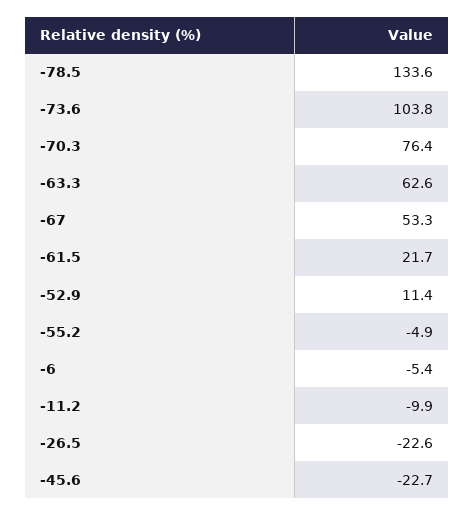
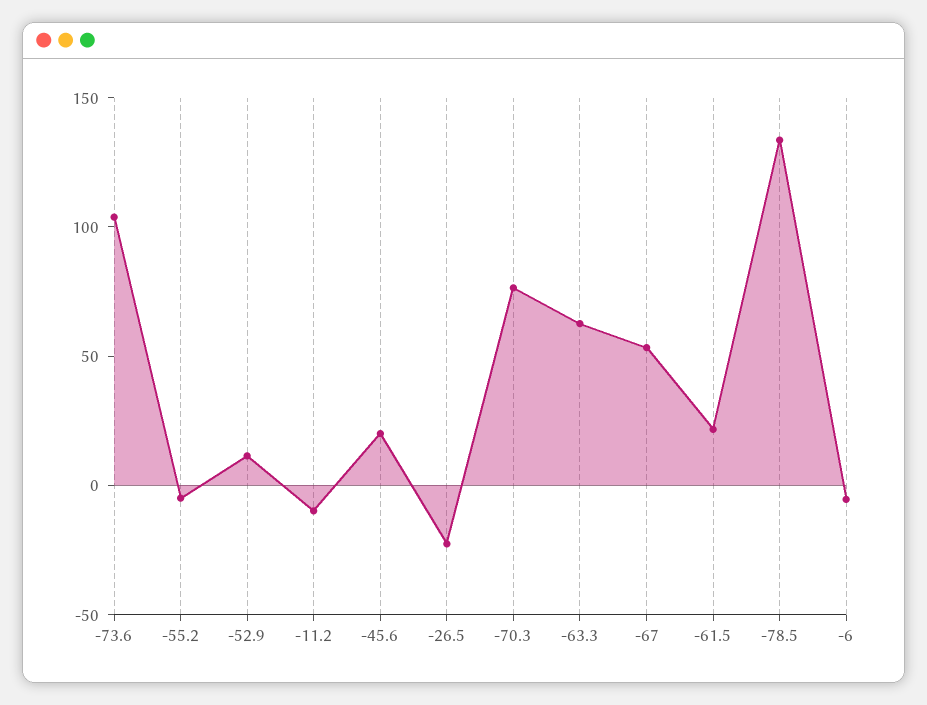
  {
    "-78.5": 133.6,
    "-73.6": 103.8,
    "-70.3": 76.4,
    "-63.3": 62.6,
    "-67": 53.3,
    "-61.5": 21.7,
    "-52.9": 11.4,
    "-55.2": -4.9,
    "-6": -5.4,
    "-11.2": -9.9,
    "-26.5": -22.6,
-   "-45.6": -22.7
+   "-45.6": 20
  }

